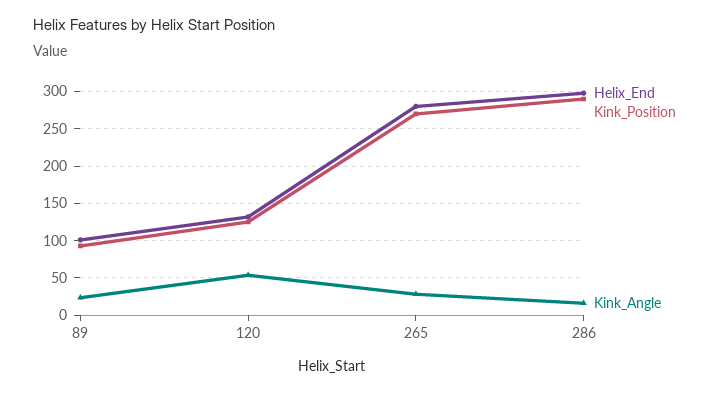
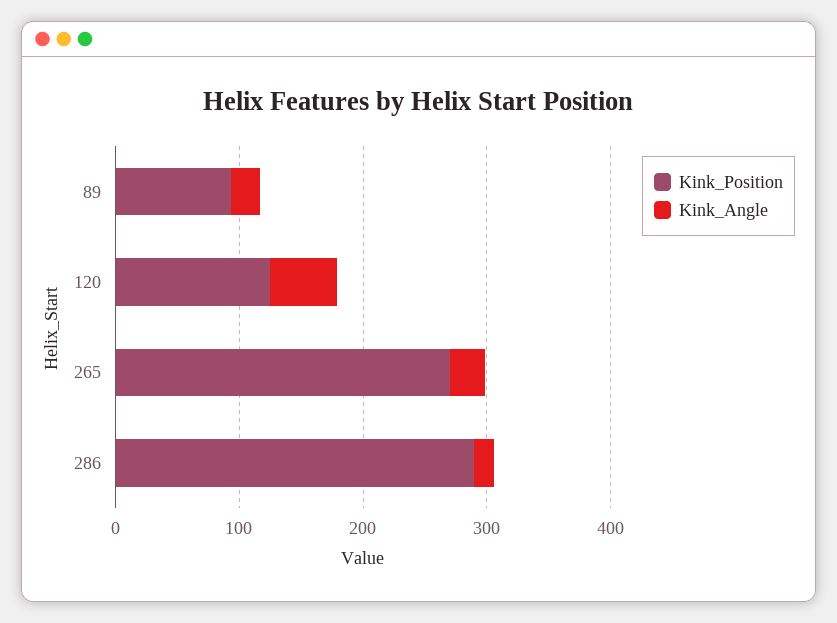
  {
-   "Helix_End": {
-     "89": 100,
-     "120": 130,
-     "265": 280,
-     "286": 300
-   },
    "Kink_Position": {
      "89": 90,
      "120": 130,
      "265": 270,
      "286": 290
    },
    "Kink_Angle": {
      "89": 20,
      "120": 50,
      "265": 30,
      "286": 20
    }
  }

